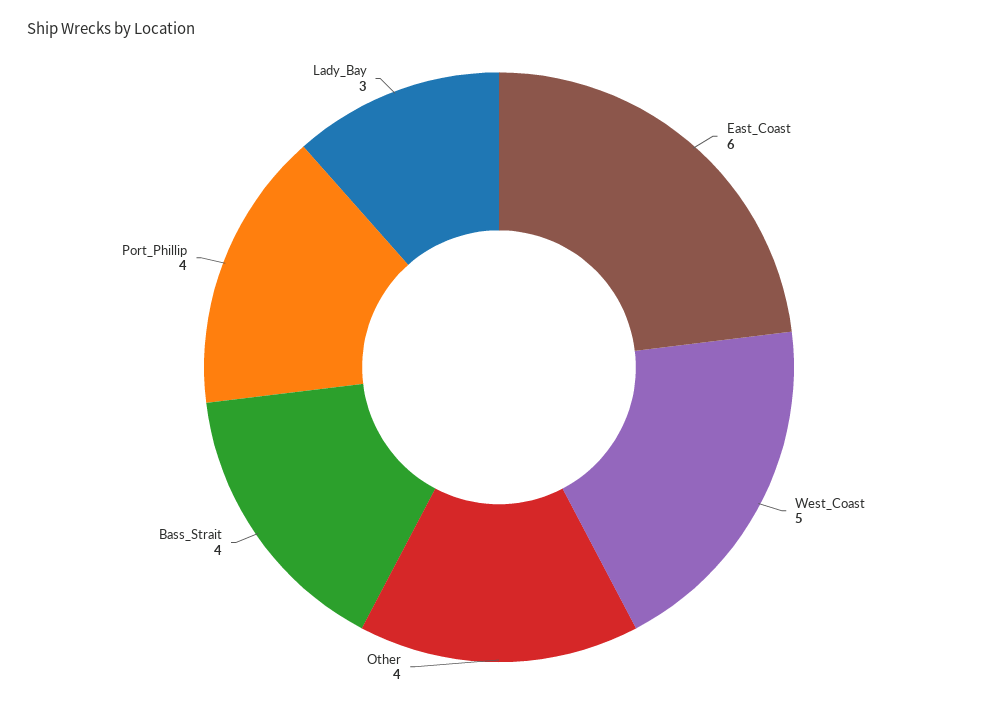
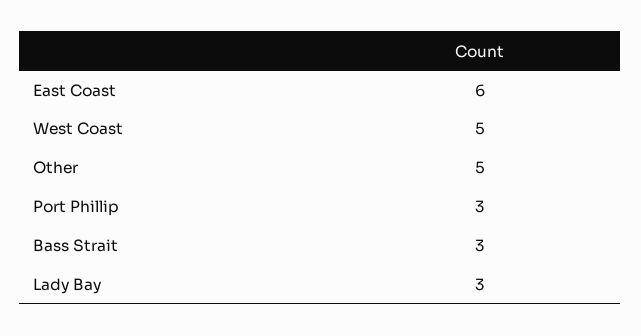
  {
    "East_Coast": 6,
    "West_Coast": 5,
-   "Other": 4,
+   "Other": 5,
-   "Bass_Strait": 4,
+   "Bass_Strait": 3,
-   "Port_Phillip": 4,
+   "Port_Phillip": 3,
    "Lady_Bay": 3
  }

